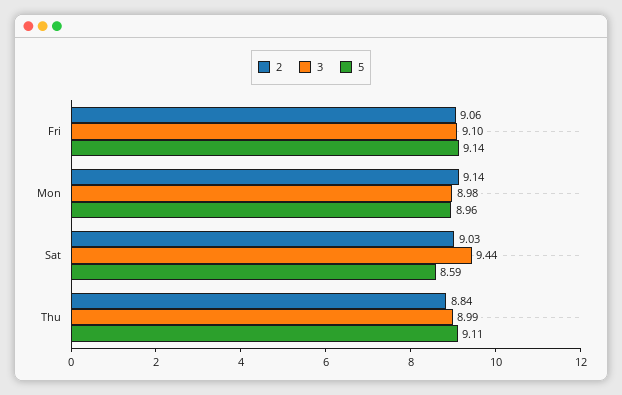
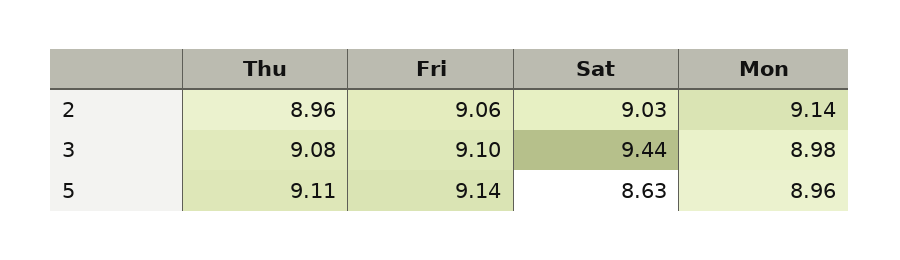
  {
    "2": {
      "Fri": 9.06,
      "Mon": 9.14,
      "Sat": 9.03,
-     "Thu": 8.84
+     "Thu": 8.96
    },
    "3": {
      "Fri": 9.1,
      "Mon": 8.98,
      "Sat": 9.44,
-     "Thu": 8.99
+     "Thu": 9.08
    },
    "5": {
      "Fri": 9.14,
      "Mon": 8.96,
-     "Sat": 8.59,
+     "Sat": 8.63,
      "Thu": 9.11
    }
  }

